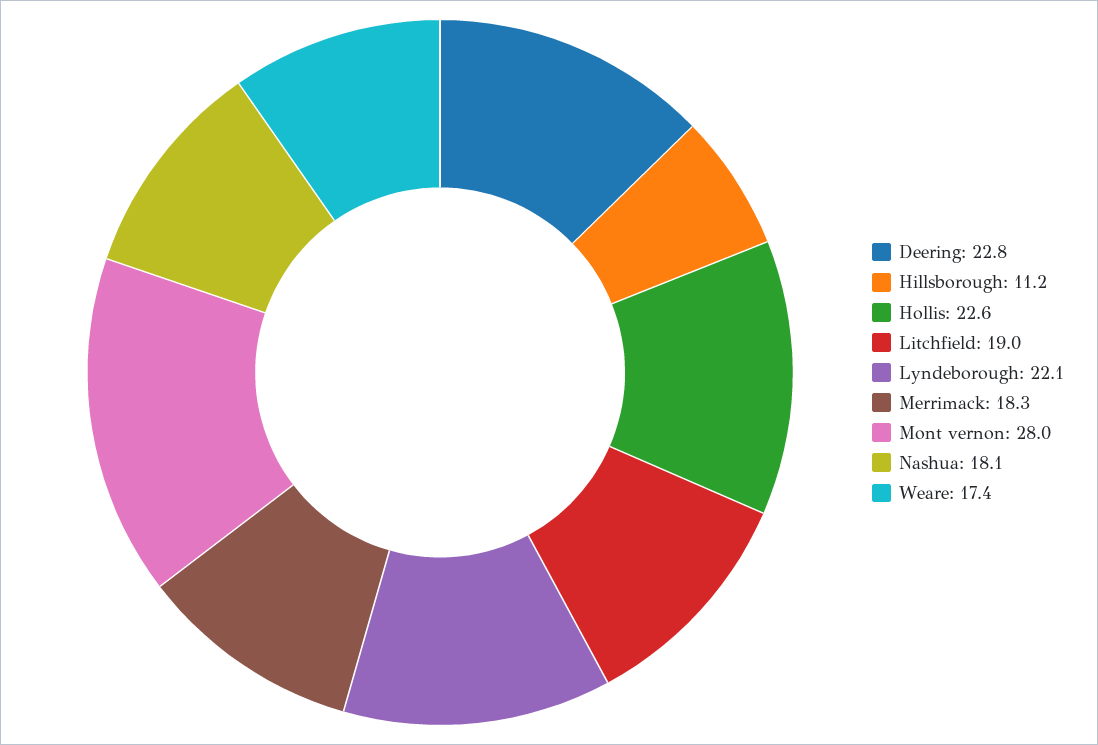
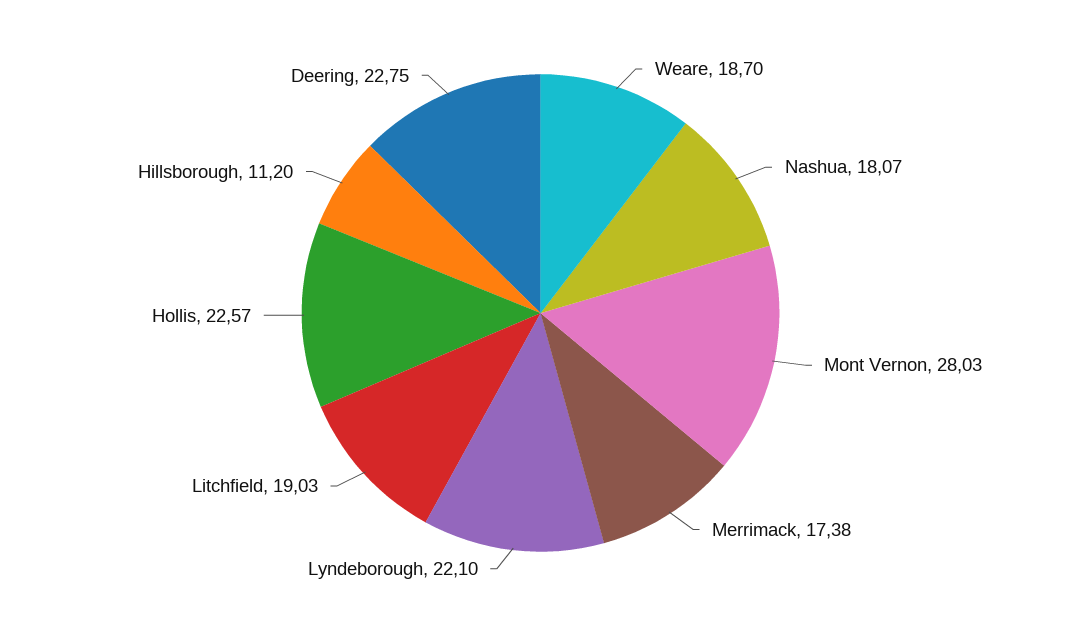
  {
    "Deering": 22.75,
    "Hillsborough": 11.2,
    "Hollis": 22.57,
    "Litchfield": 19.03,
    "Lyndeborough": 22.1,
-   "Merrimack": 18.3,
+   "Merrimack": 17.38,
    "Mont vernon": 28.03,
    "Nashua": 18.07,
-   "Weare": 17.4
+   "Weare": 18.7
  }

